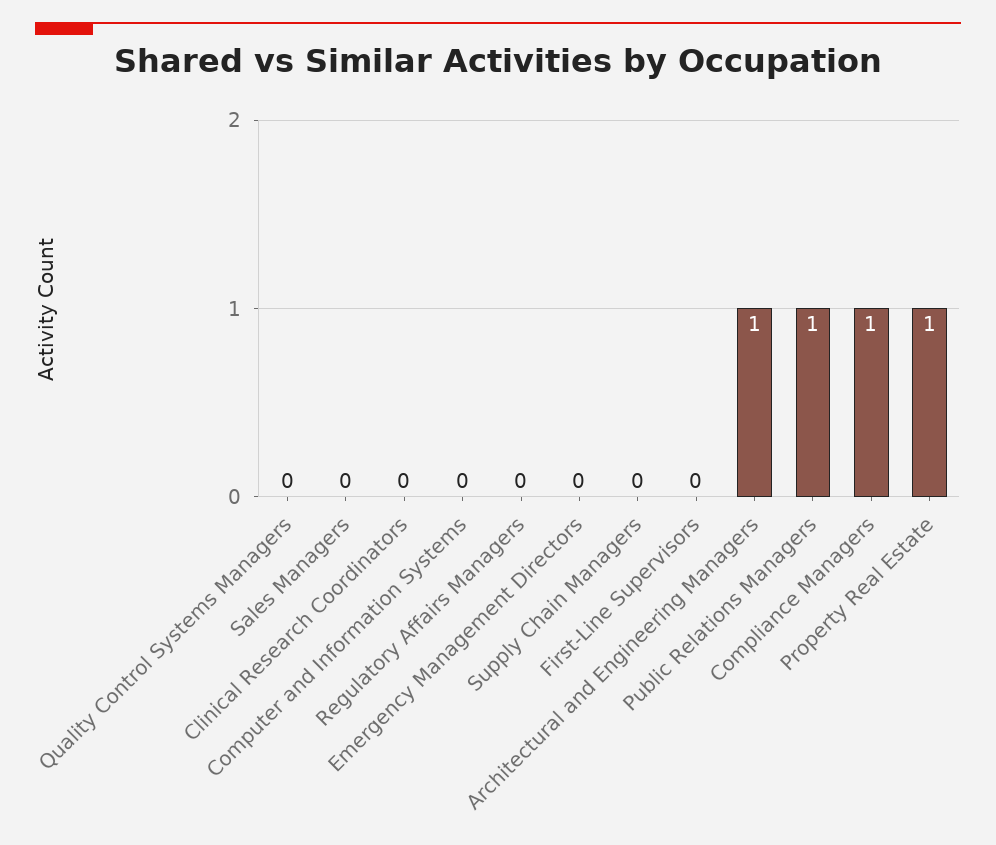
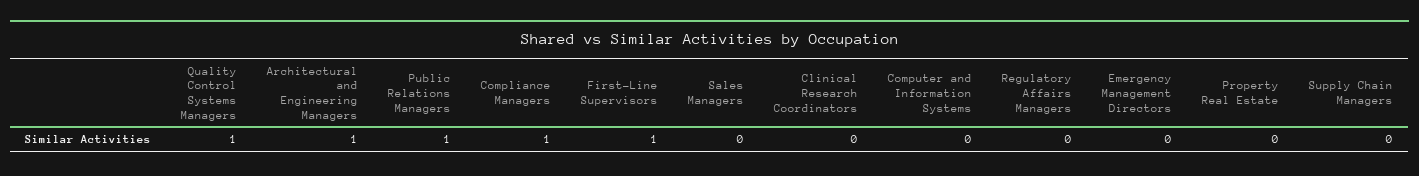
  {
-   "Quality Control Systems Managers": 0,
+   "Quality Control Systems Managers": 1,
    "Sales Managers": 0,
    "Clinical Research Coordinators": 0,
    "Computer and Information Systems": 0,
    "Regulatory Affairs Managers": 0,
    "Emergency Management Directors": 0,
    "Supply Chain Managers": 0,
-   "First-Line Supervisors": 0,
+   "First-Line Supervisors": 1,
    "Architectural and Engineering Managers": 1,
    "Public Relations Managers": 1,
    "Compliance Managers": 1,
-   "Property Real Estate": 1
+   "Property Real Estate": 0
  }

